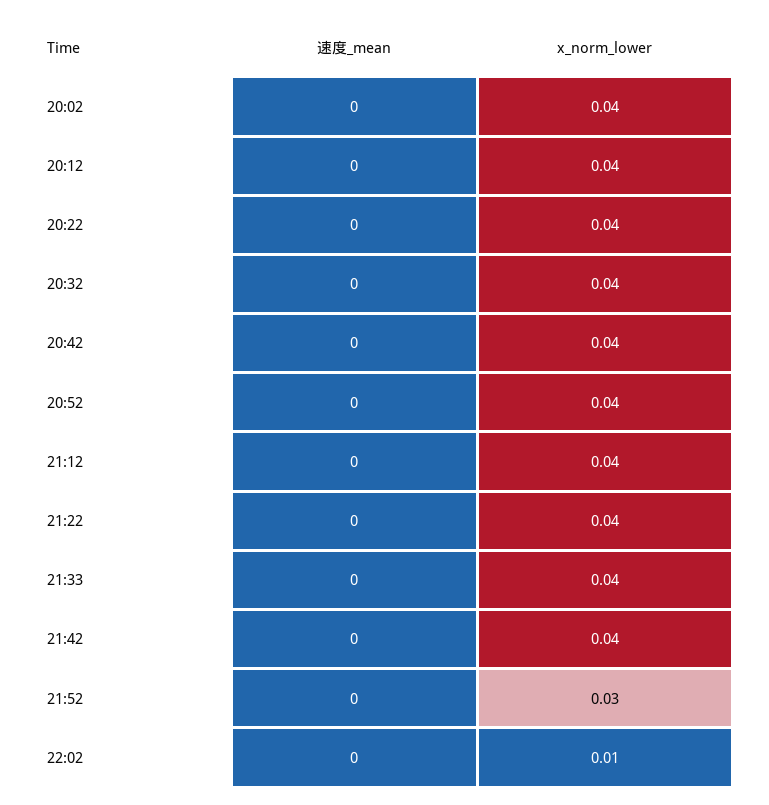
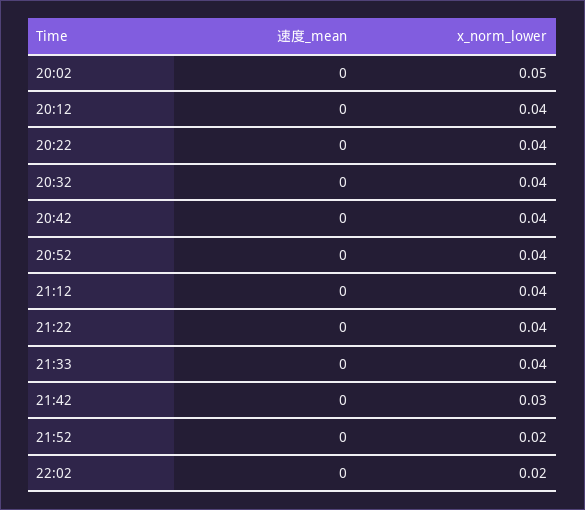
  {
    "速度_mean": {
      "20:02": 0,
      "20:12": 0,
      "20:22": 0,
      "20:32": 0,
      "20:42": 0,
      "20:52": 0,
      "21:12": 0,
      "21:22": 0,
      "21:33": 0,
      "21:42": 0,
      "21:52": 0,
      "22:02": 0
    },
    "x_norm_lower": {
-     "20:02": 0.04,
+     "20:02": 0.05,
      "20:12": 0.04,
      "20:22": 0.04,
      "20:32": 0.04,
      "20:42": 0.04,
      "20:52": 0.04,
      "21:12": 0.04,
      "21:22": 0.04,
      "21:33": 0.04,
-     "21:42": 0.04,
+     "21:42": 0.03,
-     "21:52": 0.03,
+     "21:52": 0.02,
-     "22:02": 0.01
+     "22:02": 0.02
    }
  }

